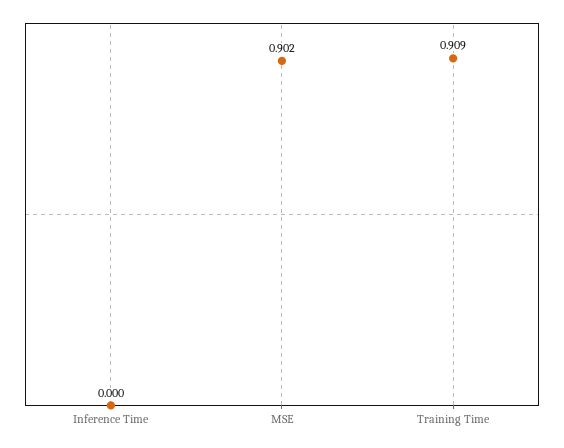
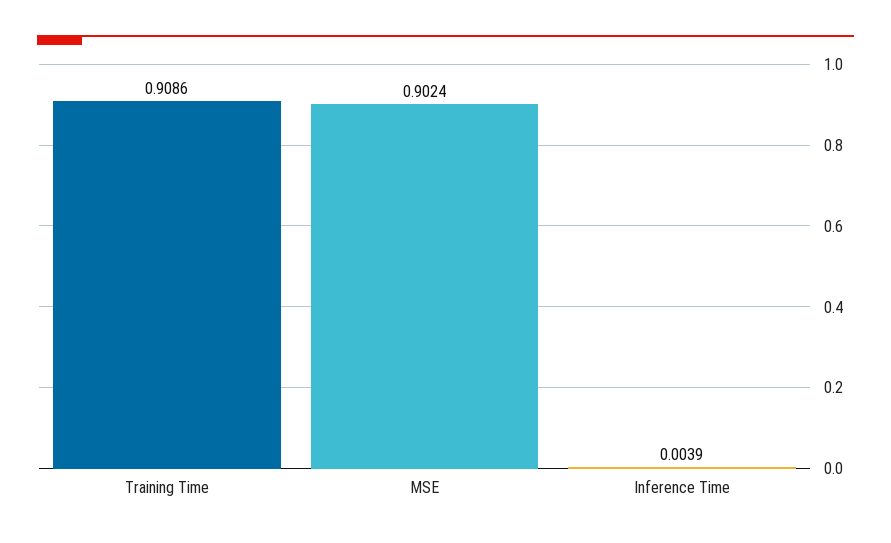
  {
-   "Inference Time": 0,
+   "Inference Time": 0.0039,
    "MSE": 0.9024,
    "Training Time": 0.9086
  }

